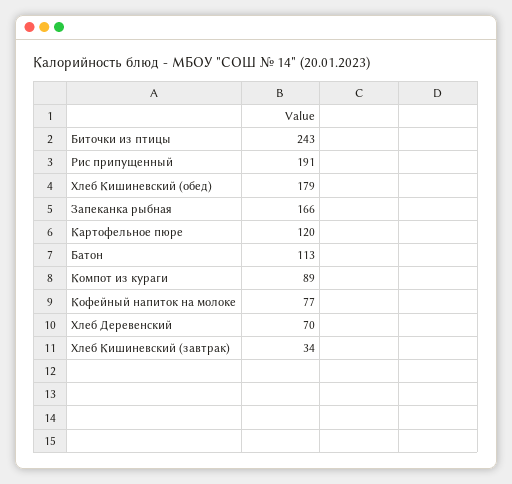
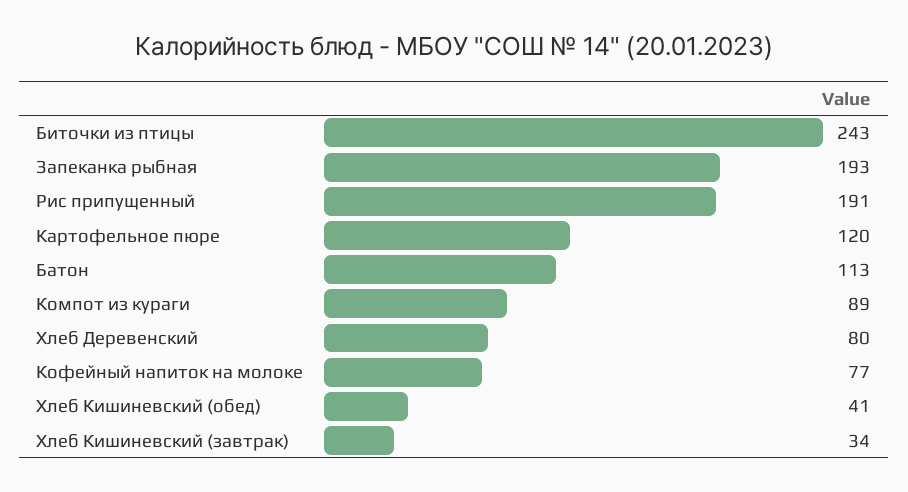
  {
    "Биточки из птицы": 243,
    "Рис припущенный": 191,
-   "Хлеб Кишиневский (обед)": 179,
+   "Хлеб Кишиневский (обед)": 41,
-   "Запеканка рыбная": 166,
+   "Запеканка рыбная": 193,
    "Картофельное пюре": 120,
    "Батон": 113,
    "Компот из кураги": 89,
    "Кофейный напиток на молоке": 77,
-   "Хлеб Деревенский": 70,
+   "Хлеб Деревенский": 80,
    "Хлеб Кишиневский (завтрак)": 34
  }

